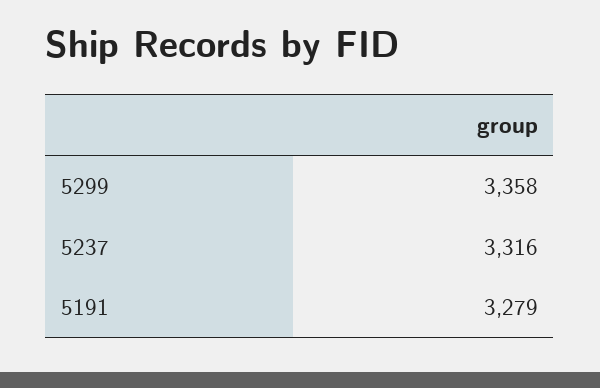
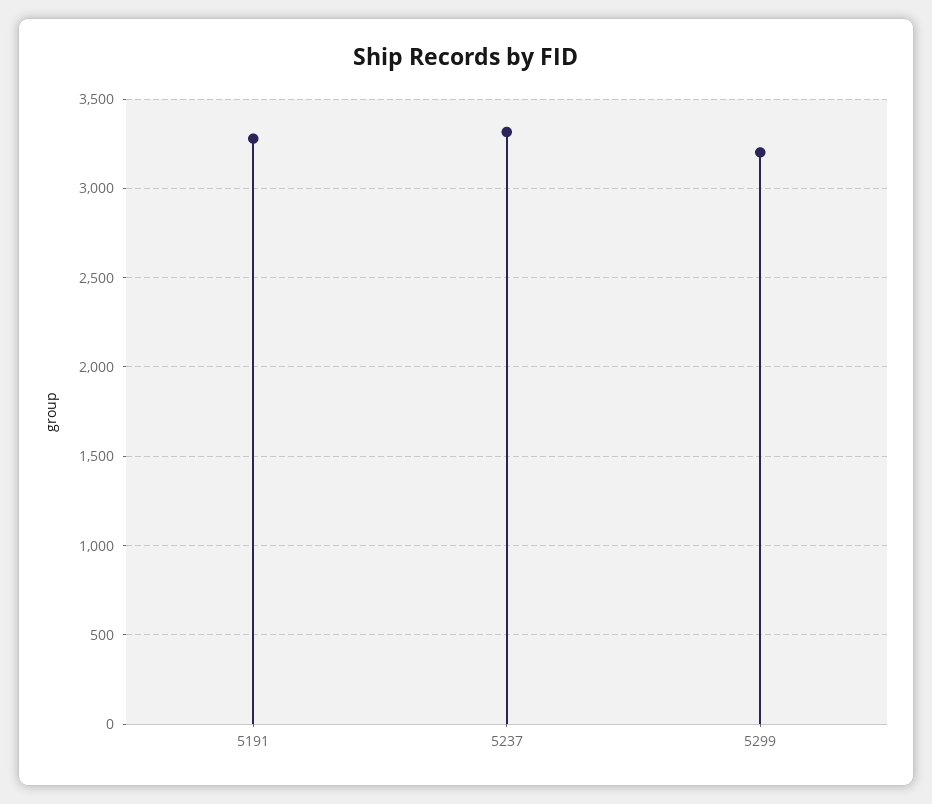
  {
-   "5299": 3358,
+   "5299": 3200,
    "5237": 3316,
    "5191": 3279
  }

